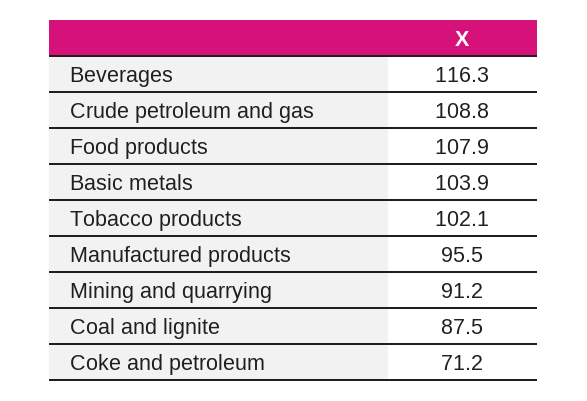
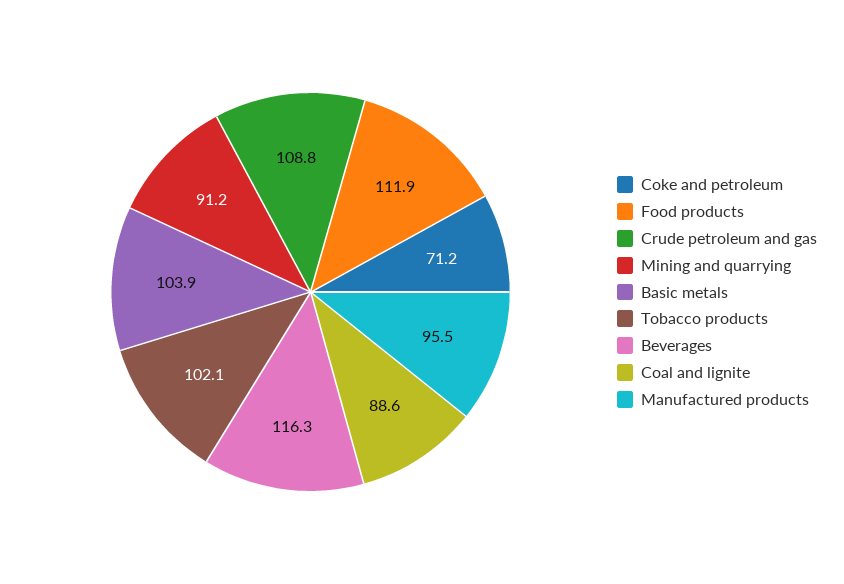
  {
    "Beverages": 116.3,
    "Crude petroleum and gas": 108.8,
-   "Food products": 107.9,
+   "Food products": 111.9,
    "Basic metals": 103.9,
    "Tobacco products": 102.1,
    "Manufactured products": 95.5,
    "Mining and quarrying": 91.2,
-   "Coal and lignite": 87.5,
+   "Coal and lignite": 88.6,
    "Coke and petroleum": 71.2
  }

